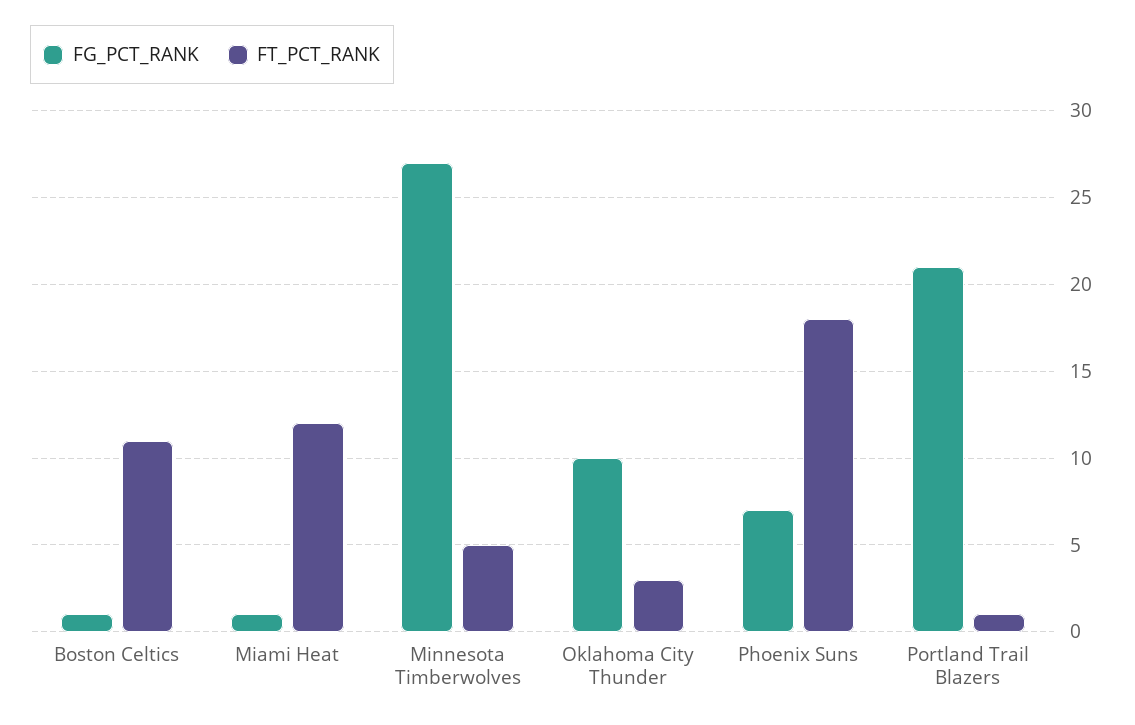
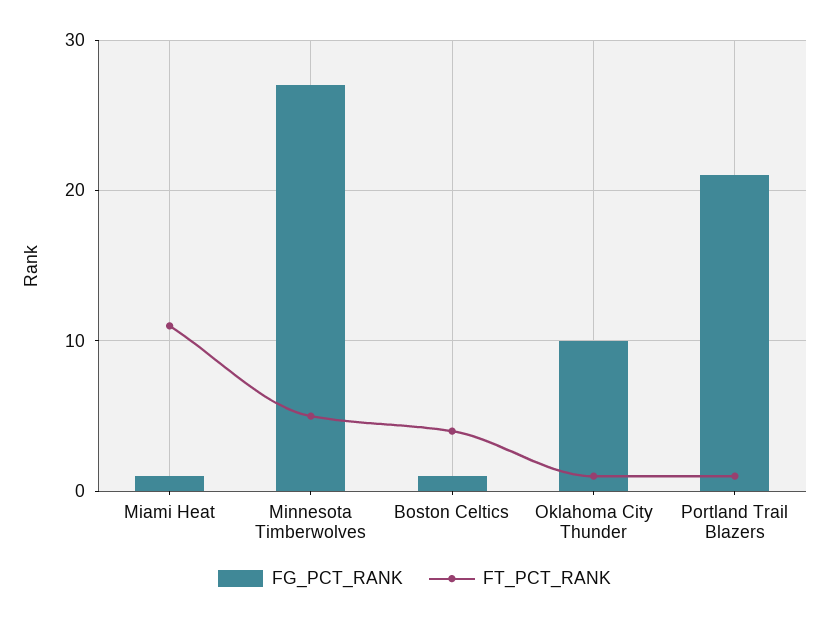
  {
    "FG_PCT_RANK": {
      "Boston Celtics": 1,
      "Miami Heat": 1,
      "Minnesota Timberwolves": 27,
      "Oklahoma City Thunder": 10,
-     "Phoenix Suns": 7,
      "Portland Trail Blazers": 21
    },
    "FT_PCT_RANK": {
-     "Boston Celtics": 11,
+     "Boston Celtics": 4,
-     "Miami Heat": 12,
+     "Miami Heat": 11,
      "Minnesota Timberwolves": 5,
-     "Oklahoma City Thunder": 3,
+     "Oklahoma City Thunder": 1,
-     "Phoenix Suns": 18,
      "Portland Trail Blazers": 1
    }
  }

